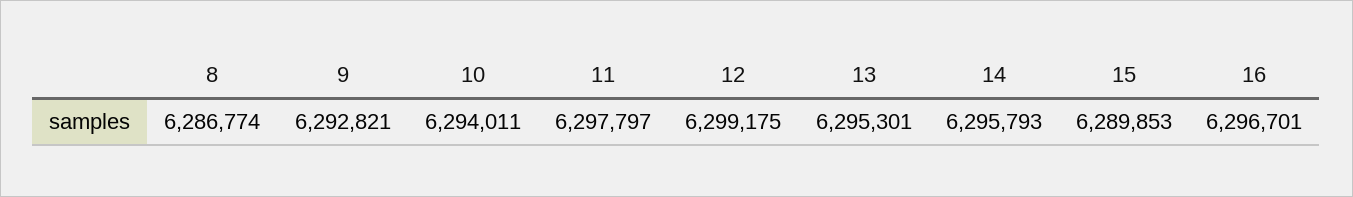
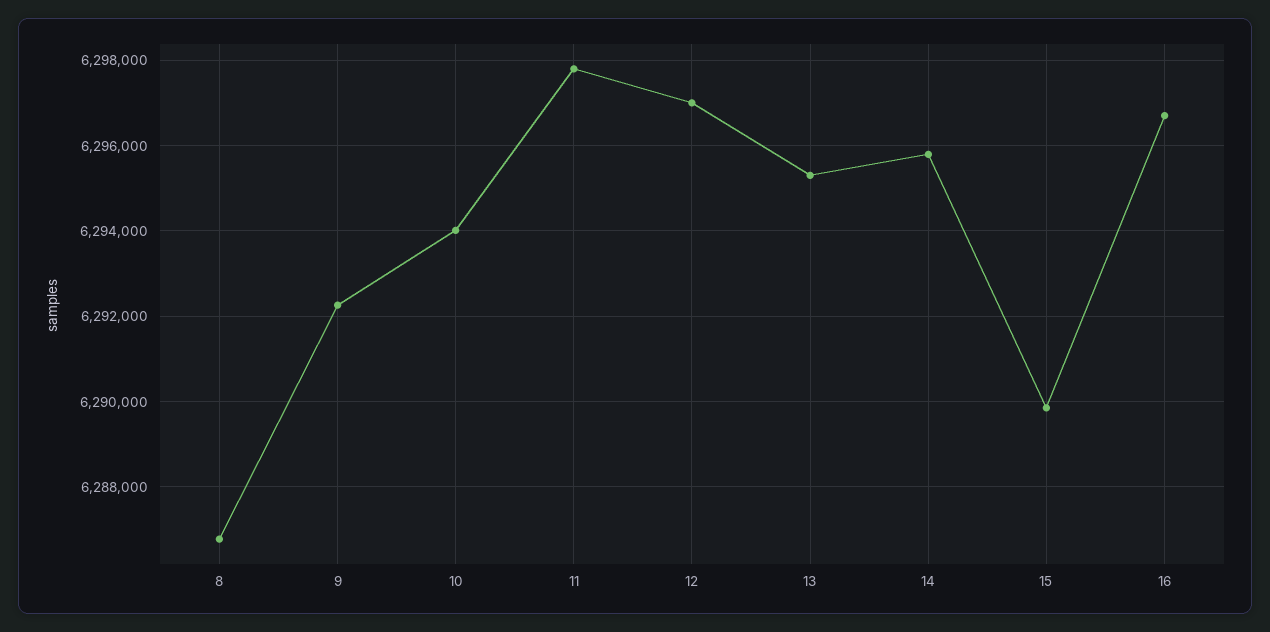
  {
    "8": 6286774,
-   "9": 6292821,
+   "9": 6292200,
    "10": 6294011,
    "11": 6297797,
-   "12": 6299175,
+   "12": 6297000,
    "13": 6295301,
    "14": 6295793,
    "15": 6289853,
    "16": 6296701
  }

